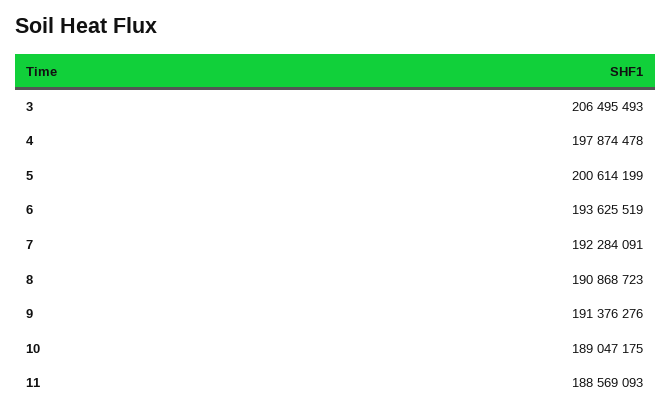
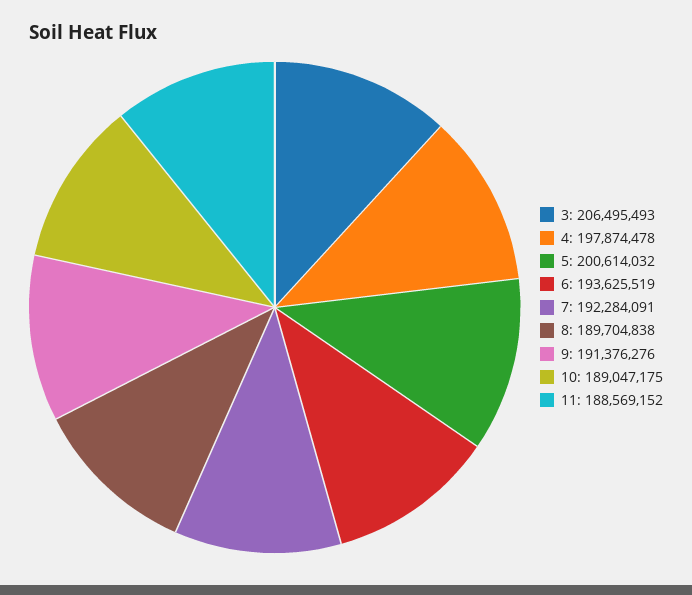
  {
    "3": 206495493,
    "4": 197874478,
-   "5": 200614199,
+   "5": 200614032,
    "6": 193625519,
    "7": 192284091,
-   "8": 190868723,
+   "8": 189704838,
    "9": 191376276,
    "10": 189047175,
-   "11": 188569093
+   "11": 188569152
  }

